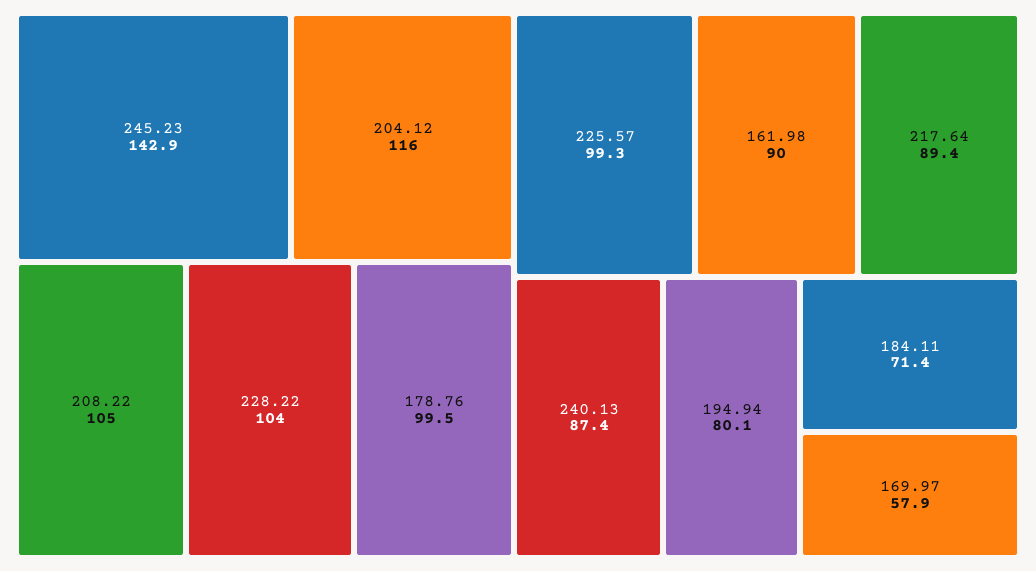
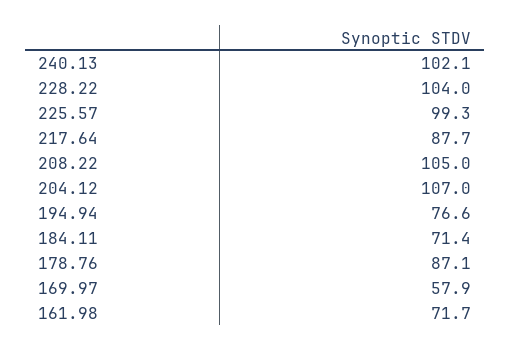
  {
-   "245.23": 142.9,
-   "204.12": 116,
+   "204.12": 107,
    "208.22": 105,
    "228.22": 104,
-   "178.76": 99.5,
+   "178.76": 87.1,
    "225.57": 99.3,
-   "161.98": 90,
+   "161.98": 71.7,
-   "217.64": 89.4,
+   "217.64": 87.7,
-   "240.13": 87.4,
+   "240.13": 102.1,
-   "194.94": 80.1,
+   "194.94": 76.6,
    "184.11": 71.4,
    "169.97": 57.9
  }

